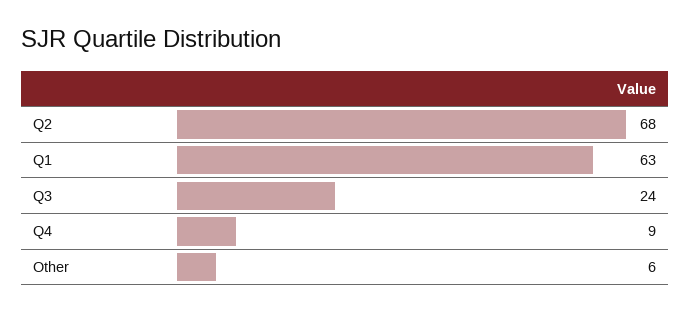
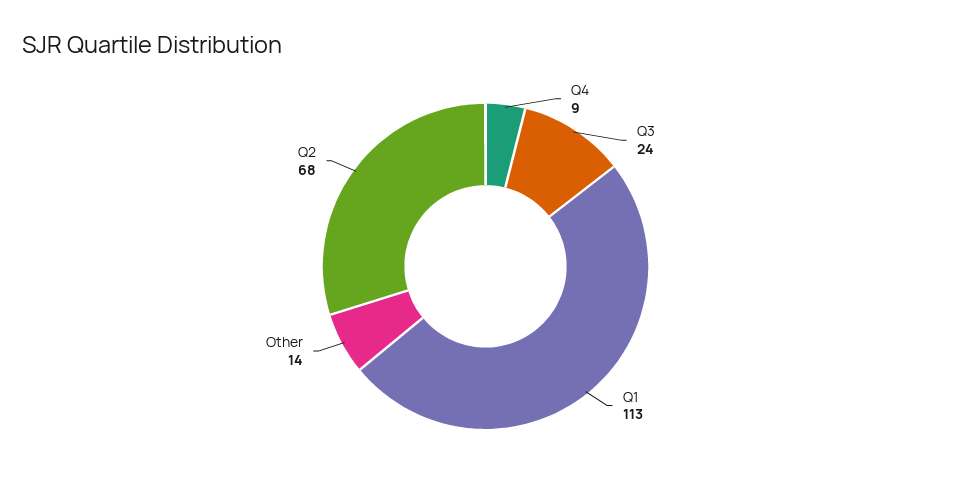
  {
    "Q2": 68,
-   "Q1": 63,
+   "Q1": 113,
    "Q3": 24,
    "Q4": 9,
-   "Other": 6
+   "Other": 14
  }

